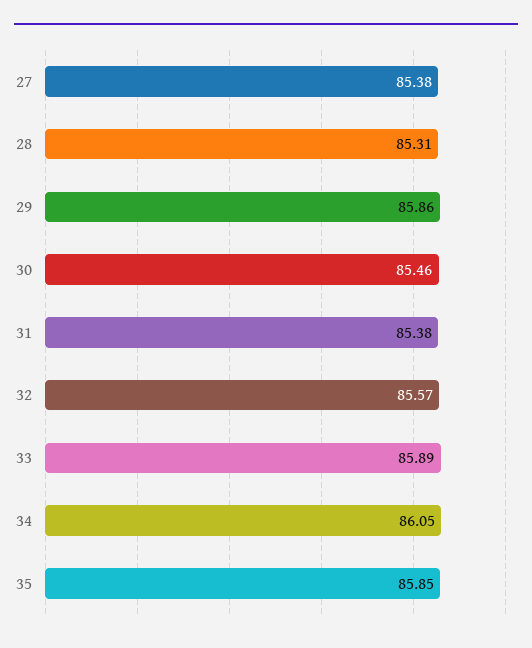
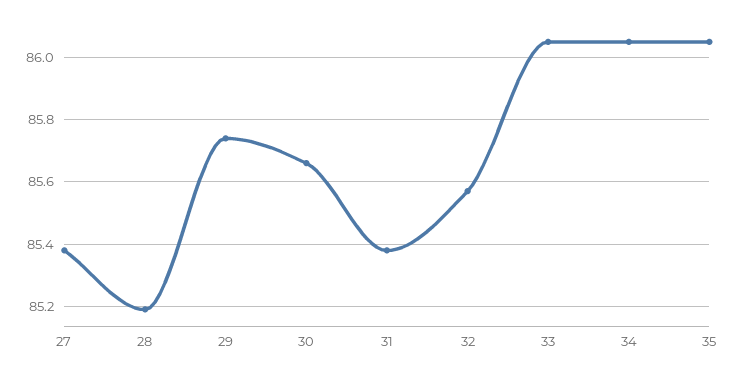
  {
    "27": 85.38,
-   "28": 85.31,
+   "28": 85.2,
-   "29": 85.86,
+   "29": 85.75,
-   "30": 85.46,
+   "30": 85.65,
    "31": 85.38,
    "32": 85.57,
-   "33": 85.89,
+   "33": 86.05,
    "34": 86.05,
-   "35": 85.85
+   "35": 86.05
  }

